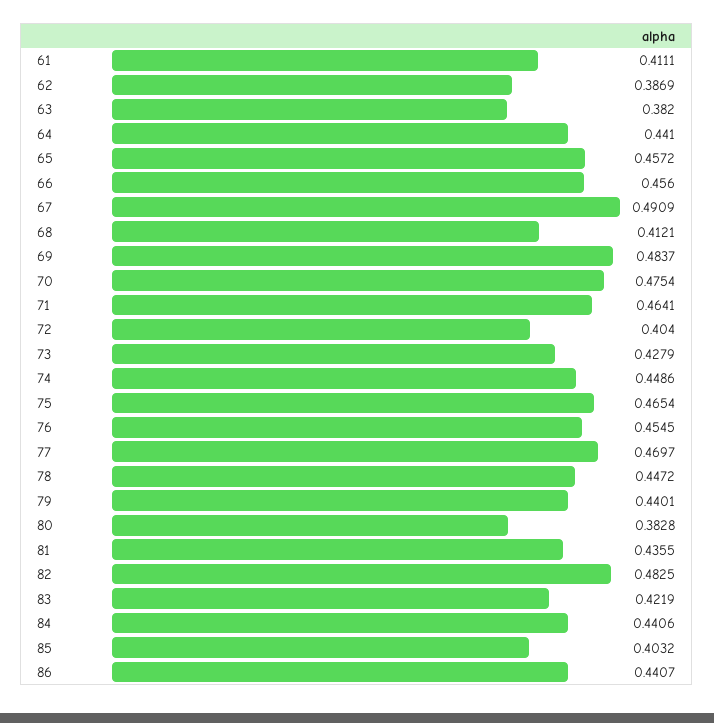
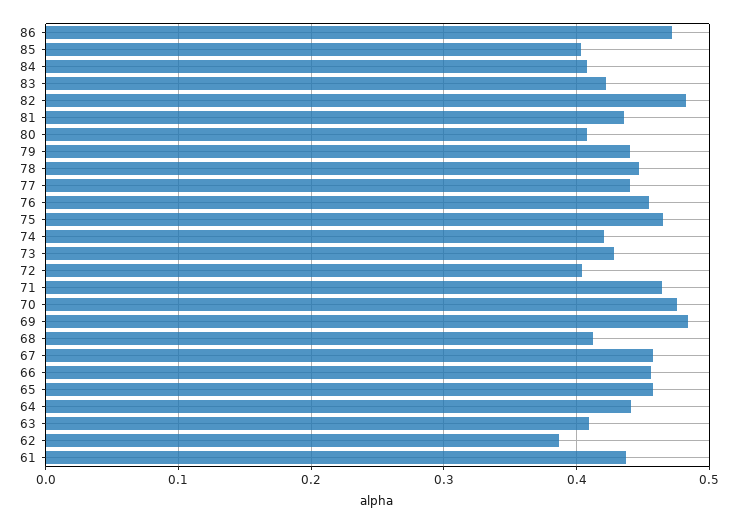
  {
-   "61": 0.4111,
+   "61": 0.44,
    "62": 0.3869,
-   "63": 0.382,
+   "63": 0.41,
    "64": 0.441,
    "65": 0.4572,
    "66": 0.456,
-   "67": 0.4909,
+   "67": 0.46,
    "68": 0.4121,
    "69": 0.4837,
    "70": 0.4754,
    "71": 0.4641,
    "72": 0.404,
    "73": 0.4279,
-   "74": 0.4486,
+   "74": 0.42,
    "75": 0.4654,
    "76": 0.4545,
-   "77": 0.4697,
+   "77": 0.44,
    "78": 0.4472,
    "79": 0.4401,
-   "80": 0.3828,
+   "80": 0.41,
    "81": 0.4355,
    "82": 0.4825,
    "83": 0.4219,
-   "84": 0.4406,
+   "84": 0.41,
    "85": 0.4032,
-   "86": 0.4407
+   "86": 0.47
  }

